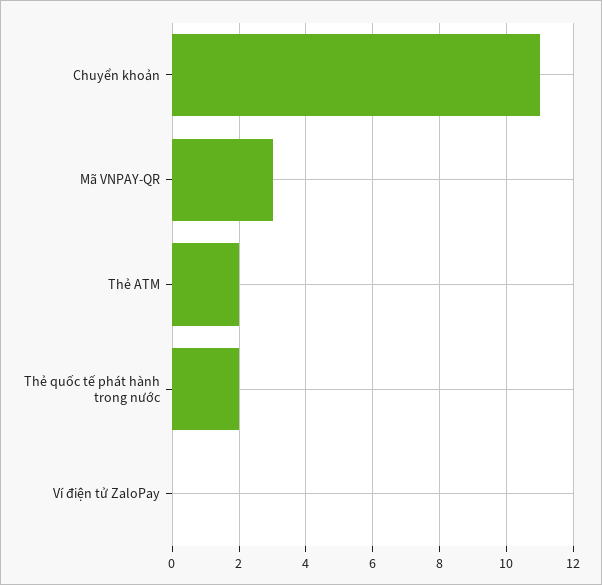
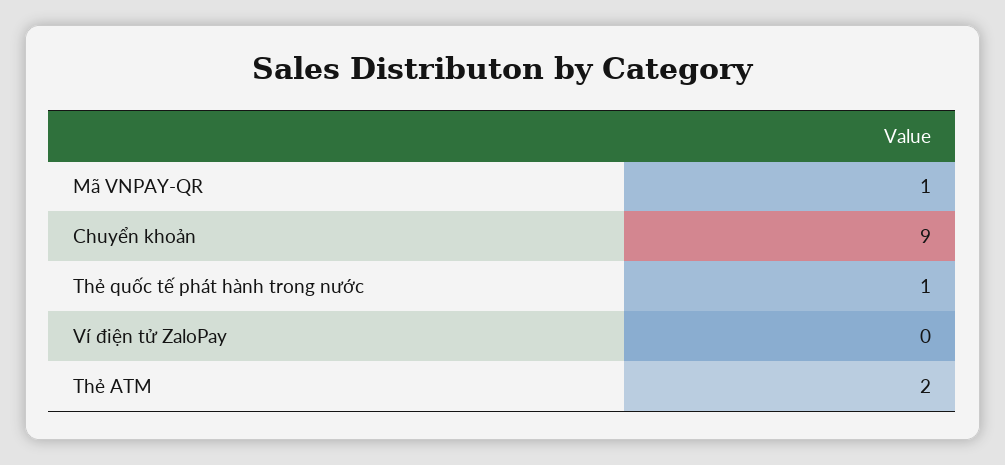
  {
-   "Chuyển khoản": 11,
+   "Chuyển khoản": 9,
-   "Mã VNPAY-QR": 3,
+   "Mã VNPAY-QR": 1,
    "Thẻ ATM": 2,
-   "Thẻ quốc tế phát hành trong nước": 2,
+   "Thẻ quốc tế phát hành trong nước": 1,
    "Ví điện tử ZaloPay": 0
  }

